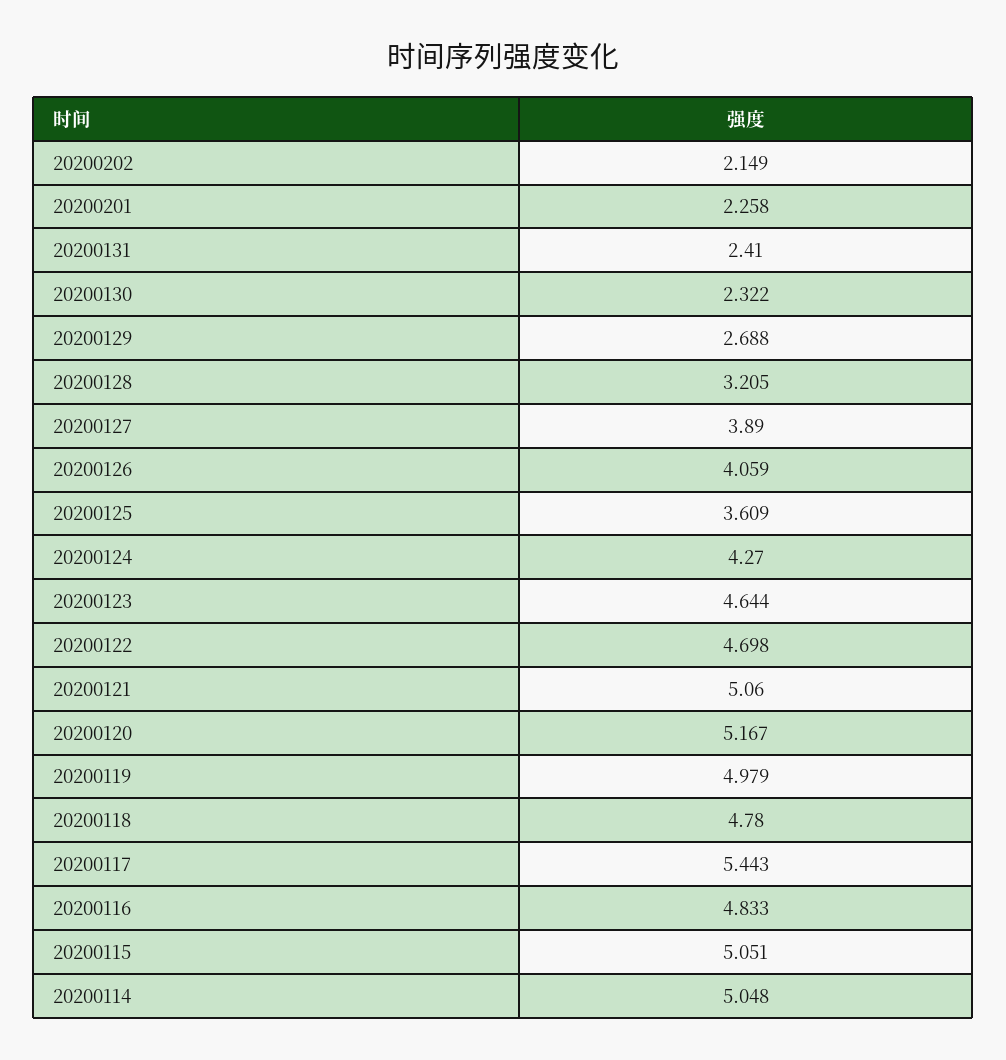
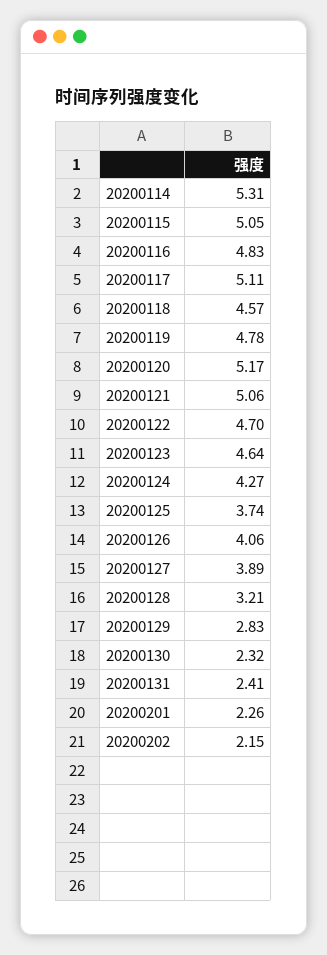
  {
    "20200202": 2.149,
    "20200201": 2.258,
    "20200131": 2.41,
    "20200130": 2.322,
-   "20200129": 2.688,
+   "20200129": 2.83,
    "20200128": 3.205,
    "20200127": 3.89,
    "20200126": 4.059,
-   "20200125": 3.609,
+   "20200125": 3.74,
    "20200124": 4.27,
    "20200123": 4.644,
    "20200122": 4.698,
    "20200121": 5.06,
    "20200120": 5.167,
-   "20200119": 4.979,
+   "20200119": 4.78,
-   "20200118": 4.78,
+   "20200118": 4.57,
-   "20200117": 5.443,
+   "20200117": 5.11,
    "20200116": 4.833,
    "20200115": 5.051,
-   "20200114": 5.048
+   "20200114": 5.31
  }

